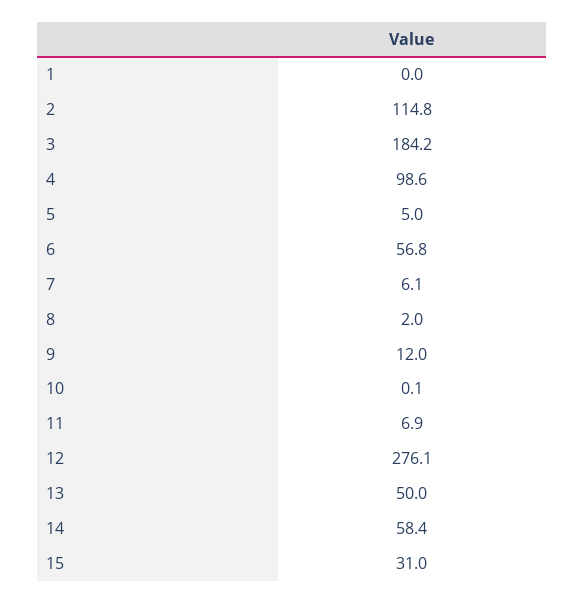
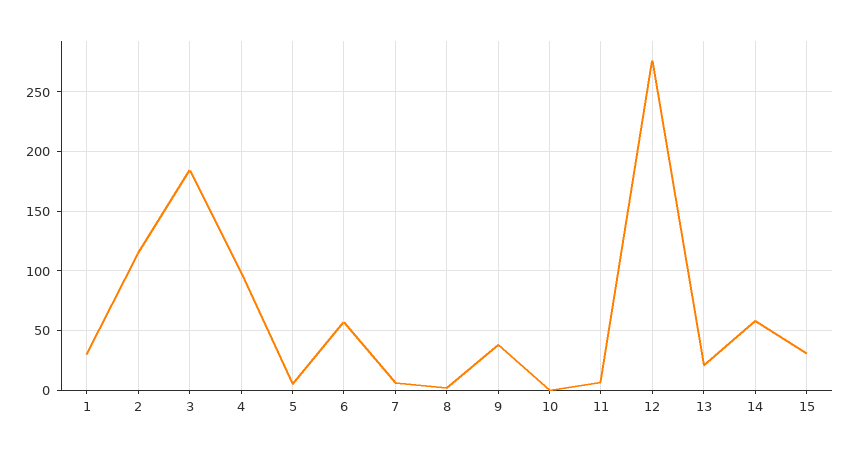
  {
-   "1": 0,
+   "1": 30,
    "2": 114.8,
    "3": 184.2,
    "4": 98.6,
    "5": 5,
    "6": 56.8,
    "7": 6.1,
    "8": 2,
-   "9": 12,
+   "9": 40,
    "10": 0.1,
    "11": 6.9,
    "12": 276.1,
-   "13": 50,
+   "13": 20,
    "14": 58.4,
    "15": 31
  }

